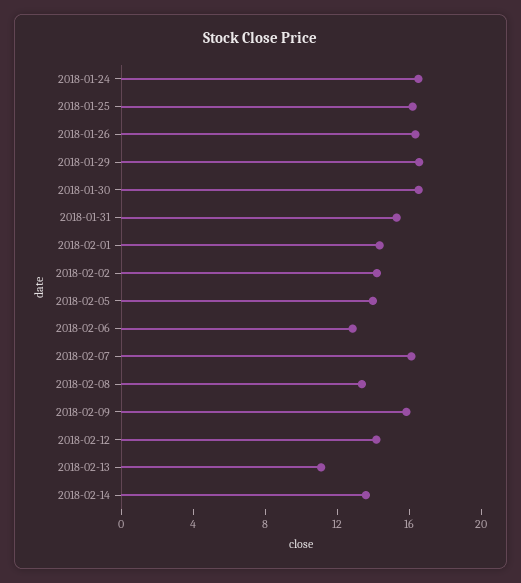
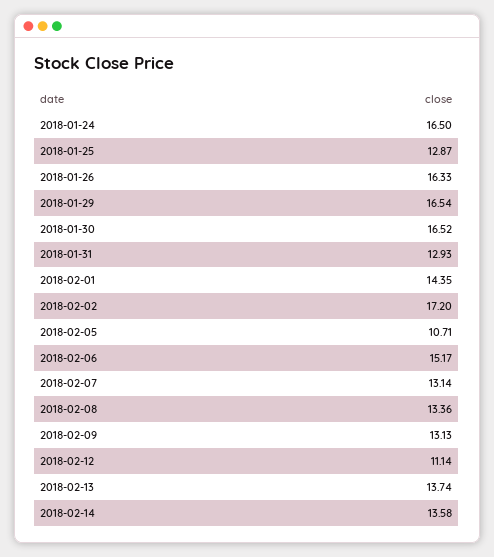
  {
    "2018-01-24": 16.5,
-   "2018-01-25": 16,
+   "2018-01-25": 12.87,
    "2018-01-26": 16.33,
    "2018-01-29": 16.54,
    "2018-01-30": 16.52,
-   "2018-01-31": 15,
+   "2018-01-31": 12.93,
    "2018-02-01": 14.35,
-   "2018-02-02": 14,
+   "2018-02-02": 17.2,
-   "2018-02-05": 14,
+   "2018-02-05": 10.71,
-   "2018-02-06": 13,
+   "2018-02-06": 15.17,
-   "2018-02-07": 16,
+   "2018-02-07": 13.14,
    "2018-02-08": 13.36,
-   "2018-02-09": 16,
+   "2018-02-09": 13.13,
-   "2018-02-12": 14,
+   "2018-02-12": 11.14,
-   "2018-02-13": 11,
+   "2018-02-13": 13.74,
    "2018-02-14": 13.58
  }

